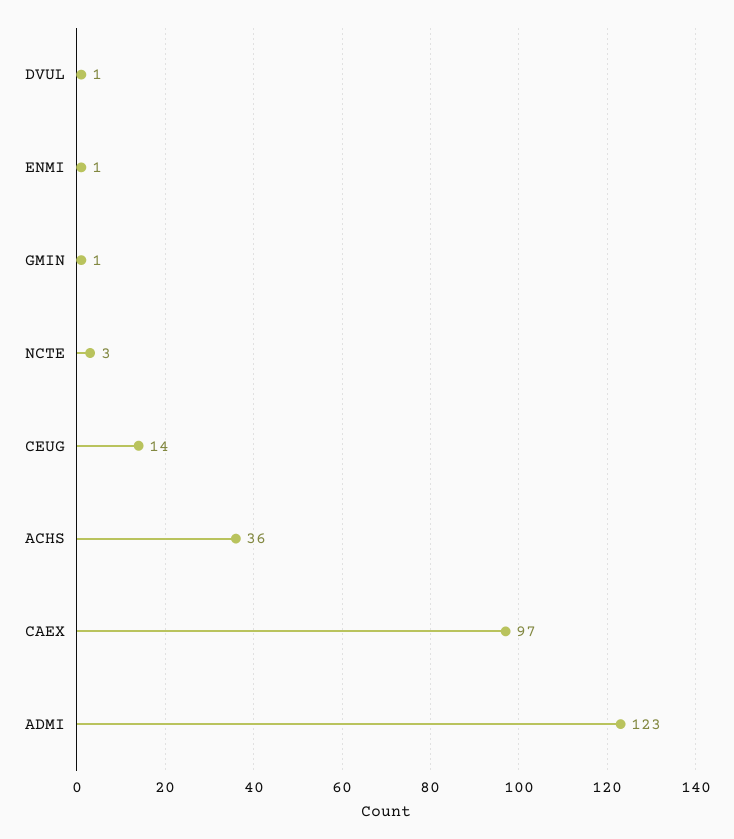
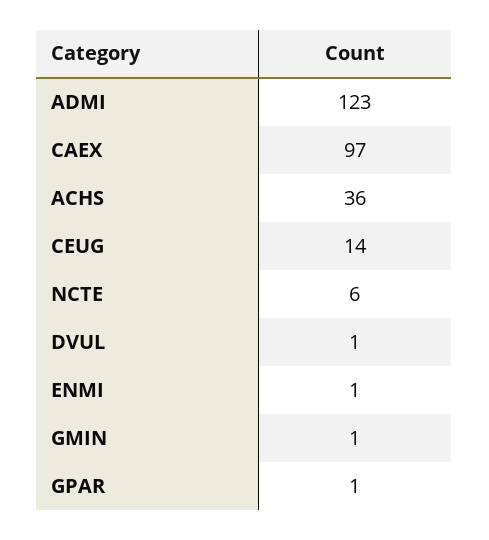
  {
    "DVUL": 1,
    "ENMI": 1,
    "GMIN": 1,
-   "NCTE": 3,
+   "NCTE": 6,
    "CEUG": 14,
    "ACHS": 36,
    "CAEX": 97,
-   "ADMI": 123
+   "ADMI": 123,
+   "GPAR": 1
  }

